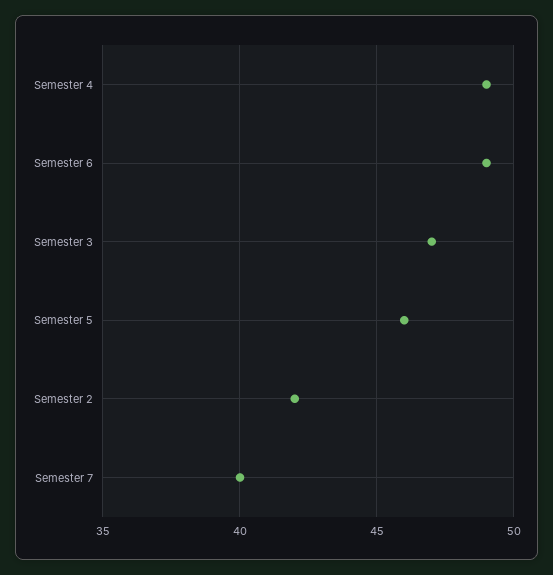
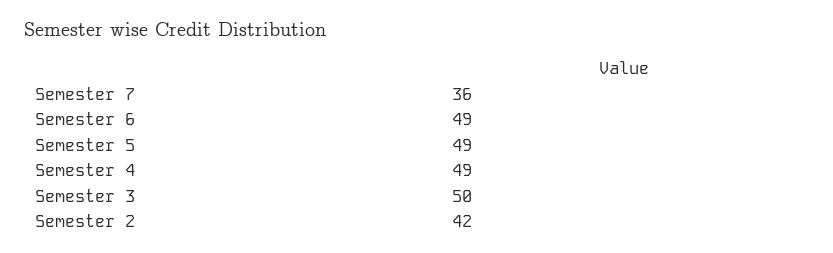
  {
    "Semester 4": 49,
    "Semester 6": 49,
-   "Semester 3": 47,
+   "Semester 3": 50,
-   "Semester 5": 46,
+   "Semester 5": 49,
    "Semester 2": 42,
-   "Semester 7": 40
+   "Semester 7": 36
  }

